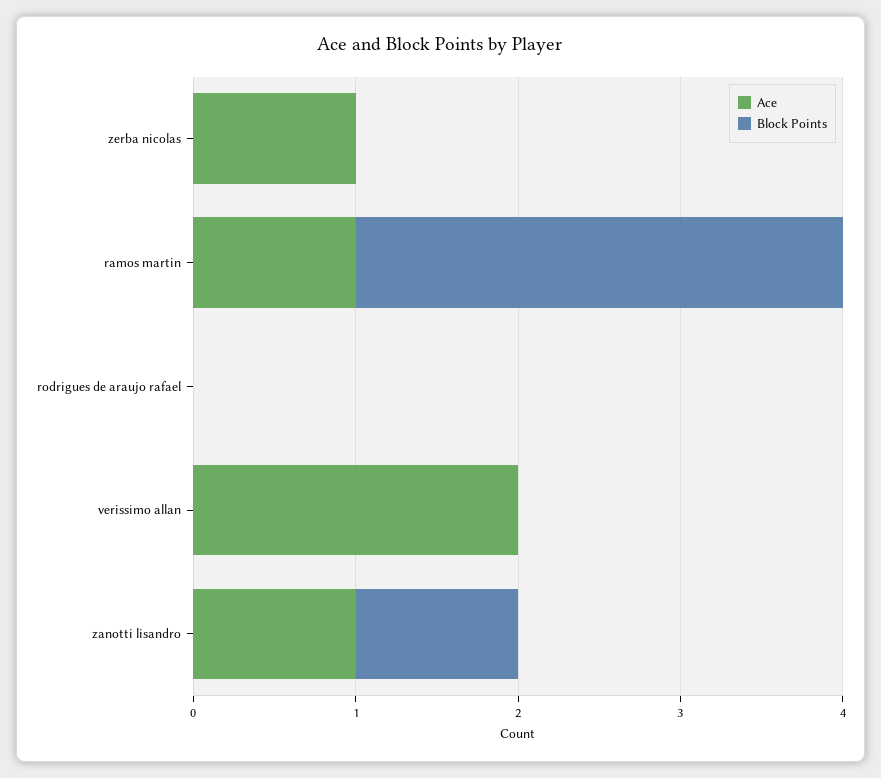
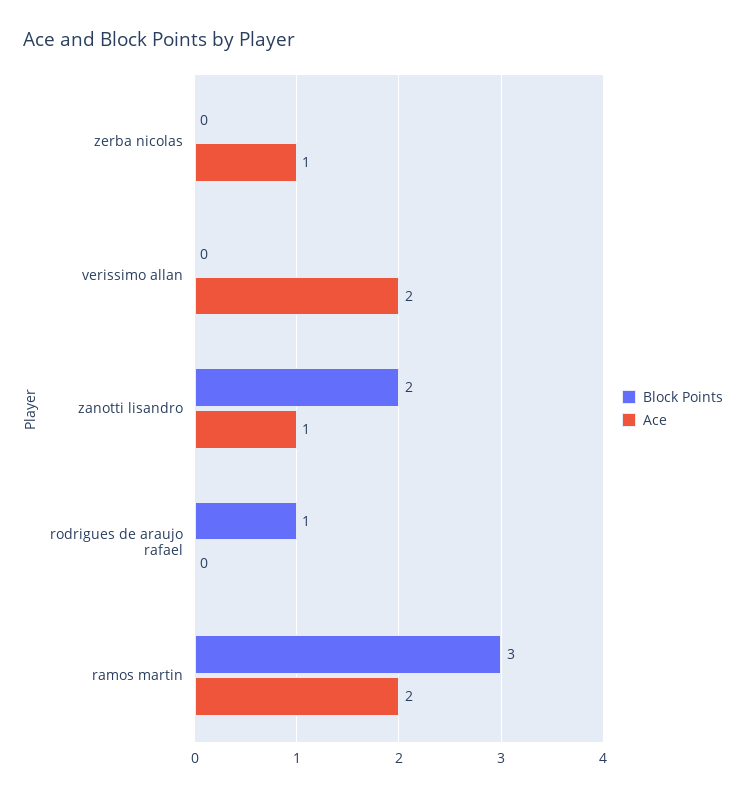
  {
    "Ace": {
      "zerba nicolas": 1,
-     "ramos martin": 1,
+     "ramos martin": 2,
      "rodrigues de araujo rafael": 0,
      "verissimo allan": 2,
      "zanotti lisandro": 1
    },
    "Block Points": {
      "zerba nicolas": 0,
      "ramos martin": 3,
-     "rodrigues de araujo rafael": 0,
+     "rodrigues de araujo rafael": 1,
      "verissimo allan": 0,
-     "zanotti lisandro": 1
+     "zanotti lisandro": 2
    }
  }

